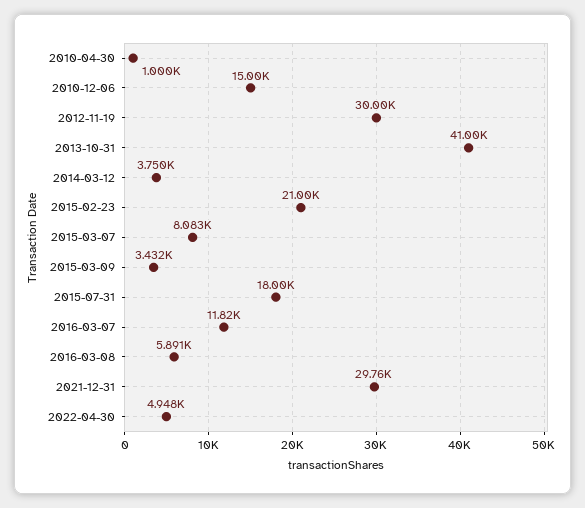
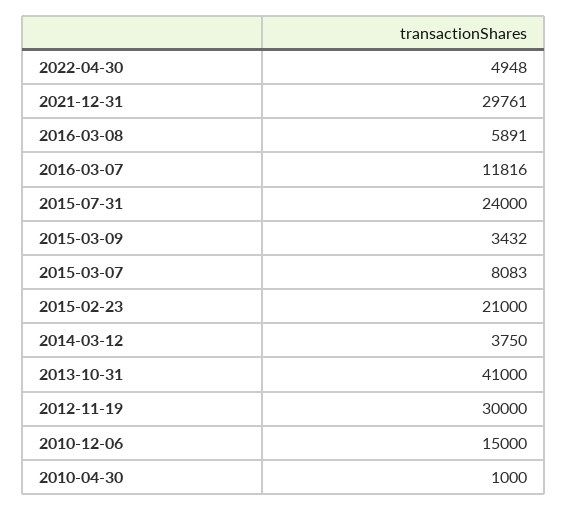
  {
    "2010-04-30": 1000,
    "2010-12-06": 15000,
    "2012-11-19": 30000,
    "2013-10-31": 41000,
    "2014-03-12": 3750,
    "2015-02-23": 21000,
    "2015-03-07": 8083,
    "2015-03-09": 3432,
-   "2015-07-31": 18000,
+   "2015-07-31": 24000,
    "2016-03-07": 11816,
    "2016-03-08": 5891,
    "2021-12-31": 29761,
    "2022-04-30": 4948
  }

